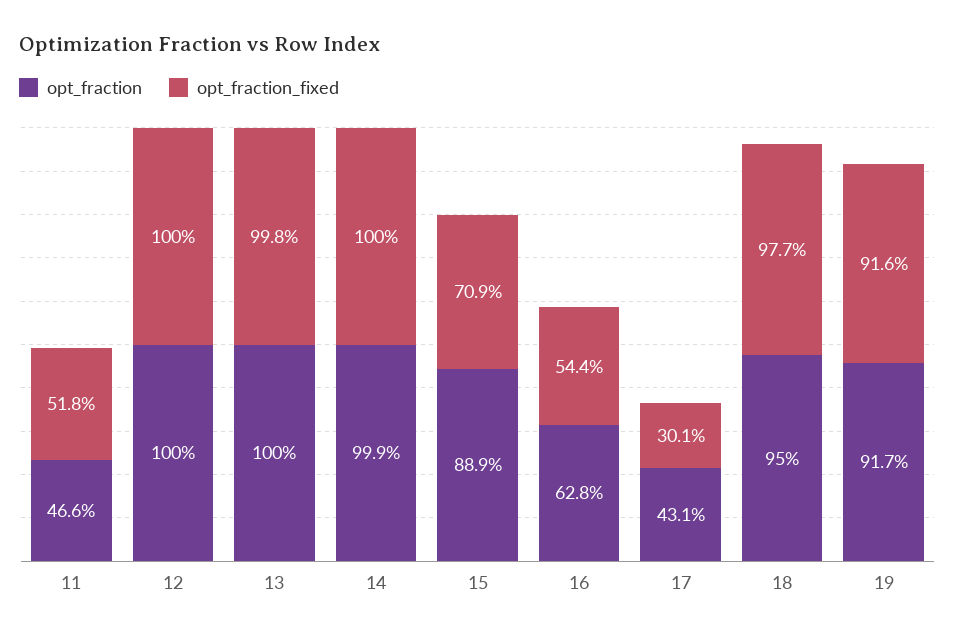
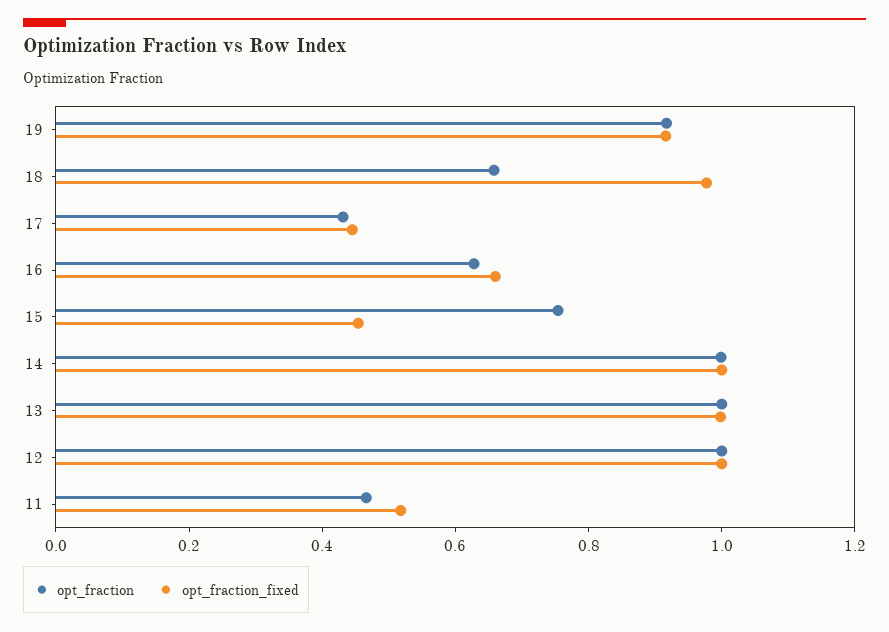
  {
    "opt_fraction": {
      "11": 0.466,
      "12": 1,
      "13": 1,
      "14": 0.999,
-     "15": 0.889,
+     "15": 0.75,
      "16": 0.628,
      "17": 0.431,
-     "18": 0.95,
+     "18": 0.65,
      "19": 0.917
    },
    "opt_fraction_fixed": {
      "11": 0.518,
      "12": 1,
      "13": 0.998,
      "14": 1,
-     "15": 0.709,
+     "15": 0.45,
-     "16": 0.544,
+     "16": 0.65,
-     "17": 0.301,
+     "17": 0.45,
      "18": 0.977,
      "19": 0.916
    }
  }

